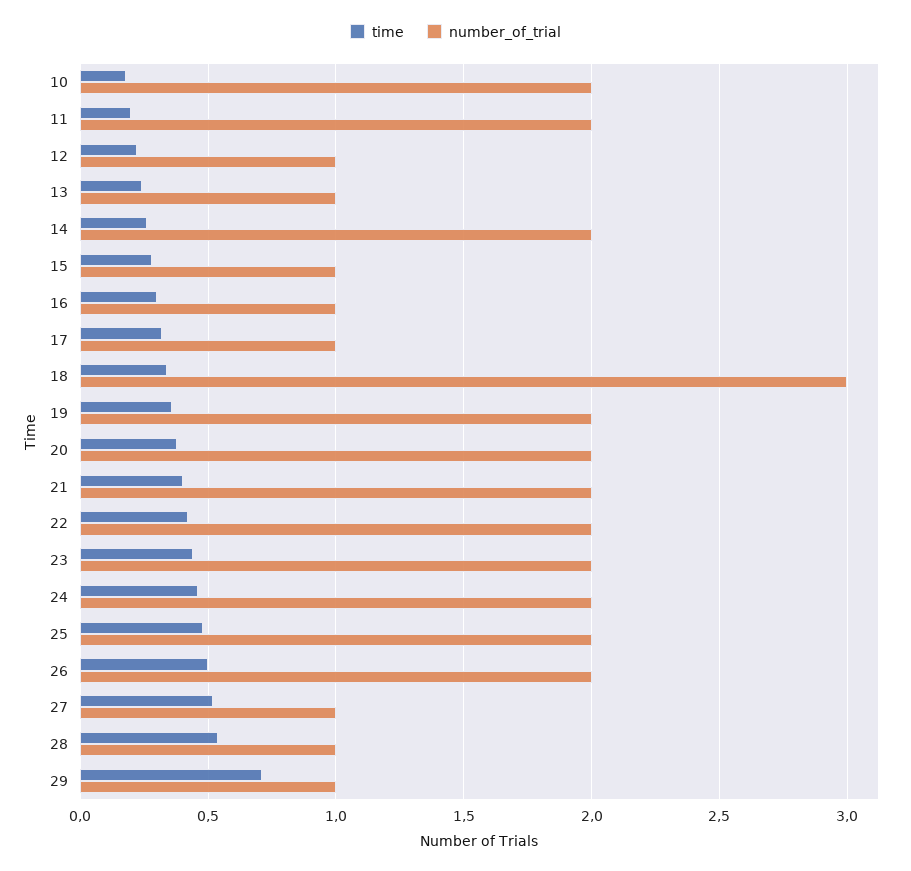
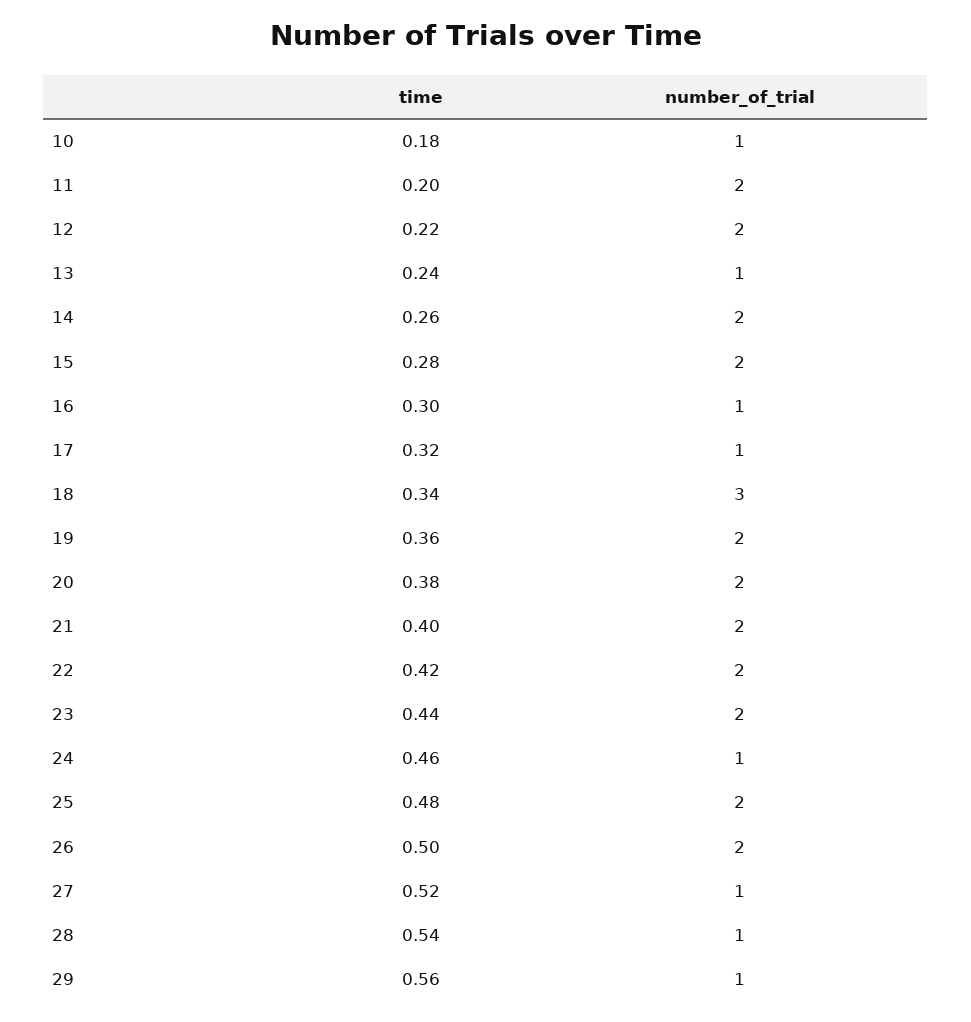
  {
    "time": {
      "10": 0.18,
      "11": 0.2,
      "12": 0.22,
      "13": 0.24,
      "14": 0.26,
      "15": 0.28,
      "16": 0.3,
      "17": 0.32,
      "18": 0.34,
      "19": 0.36,
      "20": 0.38,
      "21": 0.4,
      "22": 0.42,
      "23": 0.44,
      "24": 0.46,
      "25": 0.48,
      "26": 0.5,
      "27": 0.52,
      "28": 0.54,
-     "29": 0.7
+     "29": 0.56
    },
    "number_of_trial": {
-     "10": 2,
+     "10": 1,
      "11": 2,
-     "12": 1,
+     "12": 2,
      "13": 1,
      "14": 2,
-     "15": 1,
+     "15": 2,
      "16": 1,
      "17": 1,
      "18": 3,
      "19": 2,
      "20": 2,
      "21": 2,
      "22": 2,
      "23": 2,
-     "24": 2,
+     "24": 1,
      "25": 2,
      "26": 2,
      "27": 1,
      "28": 1,
      "29": 1
    }
  }

